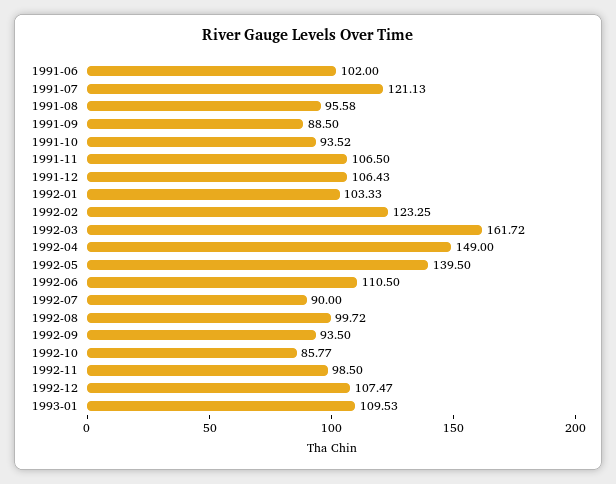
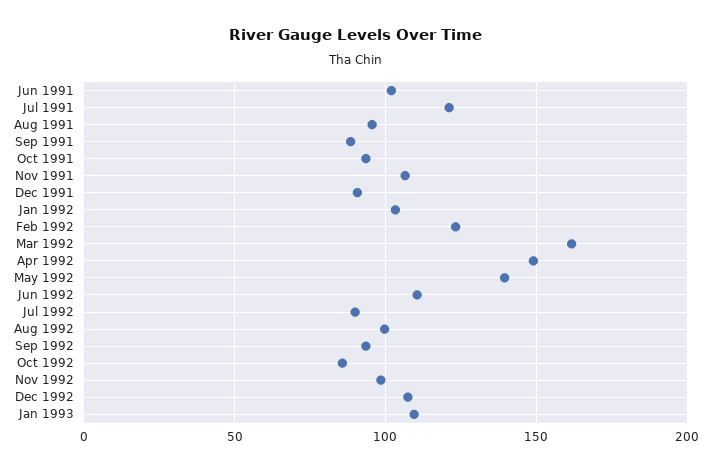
  {
    "1991-06": 102,
    "1991-07": 121.13,
    "1991-08": 95.58,
    "1991-09": 88.5,
    "1991-10": 93.52,
    "1991-11": 106.5,
-   "1991-12": 106.43,
+   "1991-12": 90,
    "1992-01": 103.33,
    "1992-02": 123.25,
    "1992-03": 161.72,
    "1992-04": 149,
    "1992-05": 139.5,
    "1992-06": 110.5,
    "1992-07": 90,
    "1992-08": 99.72,
    "1992-09": 93.5,
    "1992-10": 85.77,
    "1992-11": 98.5,
    "1992-12": 107.47,
    "1993-01": 109.53
  }

